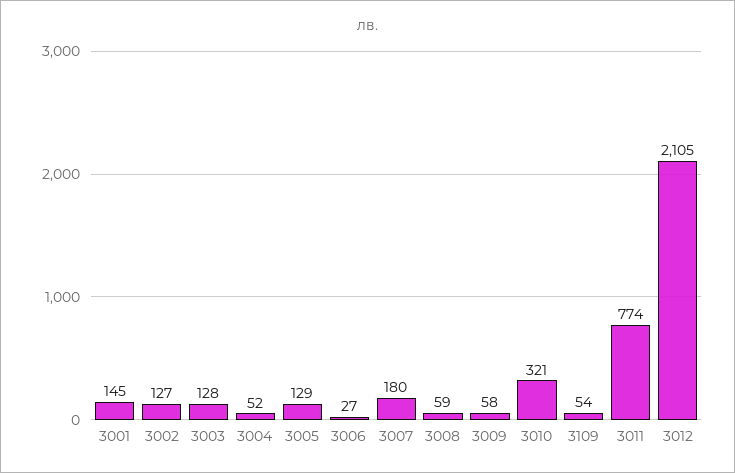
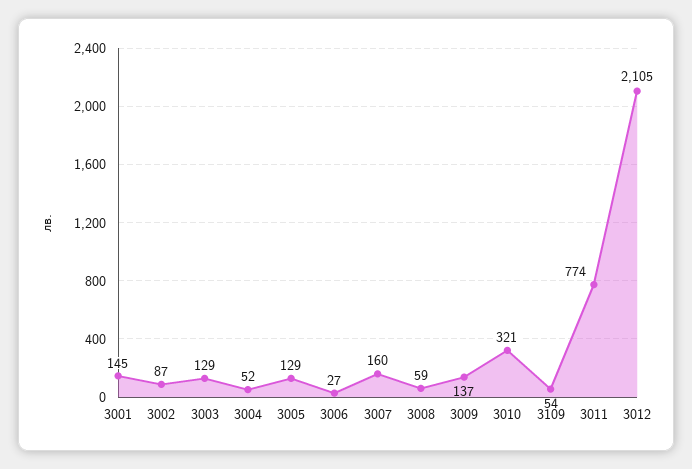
  {
    "3001": 145,
-   "3002": 127,
+   "3002": 87,
-   "3003": 128,
+   "3003": 129,
    "3004": 52,
    "3005": 129,
    "3006": 27,
-   "3007": 180,
+   "3007": 160,
    "3008": 59,
-   "3009": 58,
+   "3009": 137,
    "3010": 321,
    "3109": 54,
    "3011": 774,
    "3012": 2105
  }

